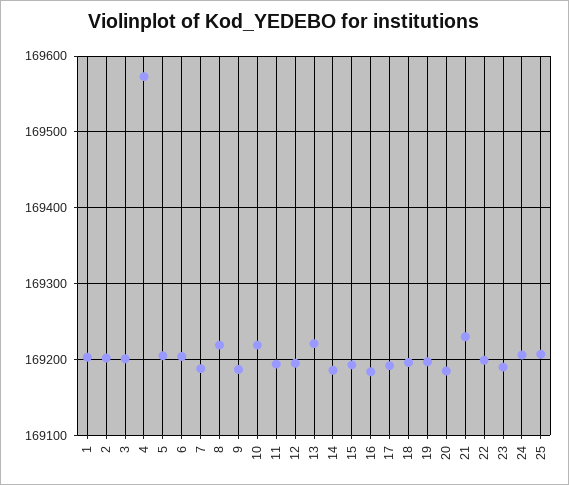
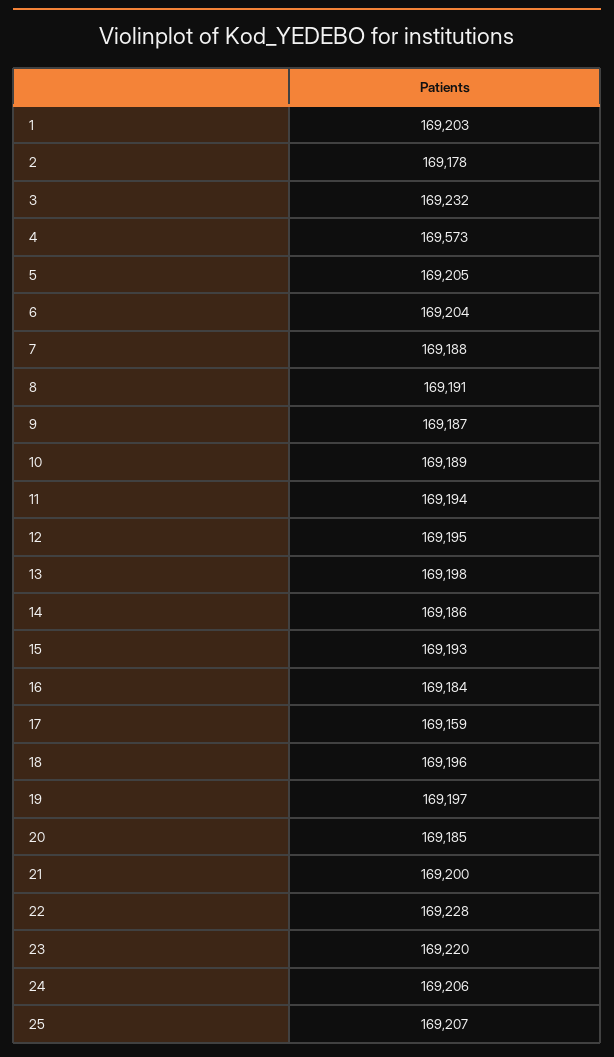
  {
    "1": 169203,
-   "2": 169200,
+   "2": 169178,
-   "3": 169200,
+   "3": 169232,
    "4": 169573,
    "5": 169205,
    "6": 169204,
    "7": 169188,
-   "8": 169220,
+   "8": 169191,
    "9": 169187,
-   "10": 169220,
+   "10": 169189,
    "11": 169194,
    "12": 169195,
-   "13": 169220,
+   "13": 169198,
    "14": 169186,
    "15": 169193,
    "16": 169184,
-   "17": 169190,
+   "17": 169159,
    "18": 169196,
    "19": 169197,
    "20": 169185,
-   "21": 169230,
+   "21": 169200,
-   "22": 169200,
+   "22": 169228,
-   "23": 169190,
+   "23": 169220,
    "24": 169206,
    "25": 169207
  }

